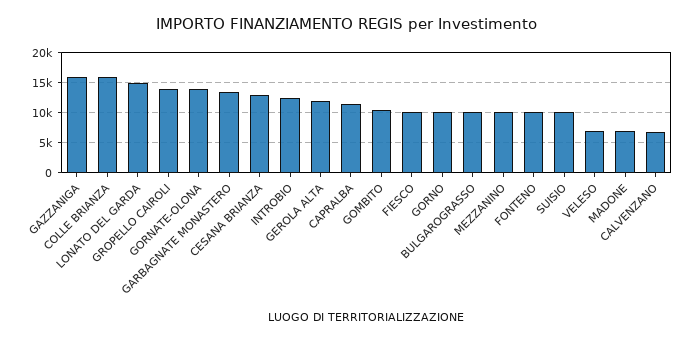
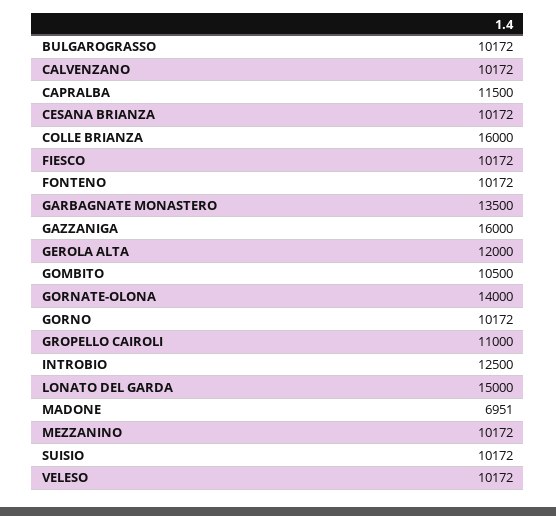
  {
    "GAZZANIGA": 16000,
    "COLLE BRIANZA": 16000,
    "LONATO DEL GARDA": 15000,
-   "GROPELLO CAIROLI": 14000,
+   "GROPELLO CAIROLI": 11000,
    "GORNATE-OLONA": 14000,
    "GARBAGNATE MONASTERO": 13500,
-   "CESANA BRIANZA": 13000,
+   "CESANA BRIANZA": 10172,
    "INTROBIO": 12500,
    "GEROLA ALTA": 12000,
    "CAPRALBA": 11500,
    "GOMBITO": 10500,
    "FIESCO": 10172,
    "GORNO": 10172,
    "BULGAROGRASSO": 10172,
    "MEZZANINO": 10172,
    "FONTENO": 10172,
    "SUISIO": 10172,
-   "VELESO": 7000,
+   "VELESO": 10172,
    "MADONE": 6951,
-   "CALVENZANO": 7000
+   "CALVENZANO": 10172
  }

